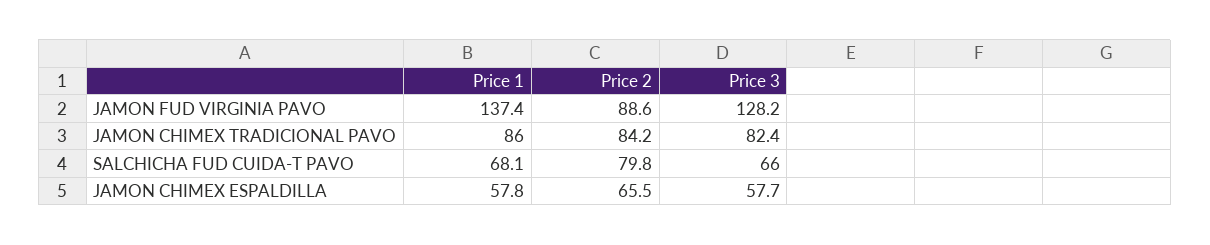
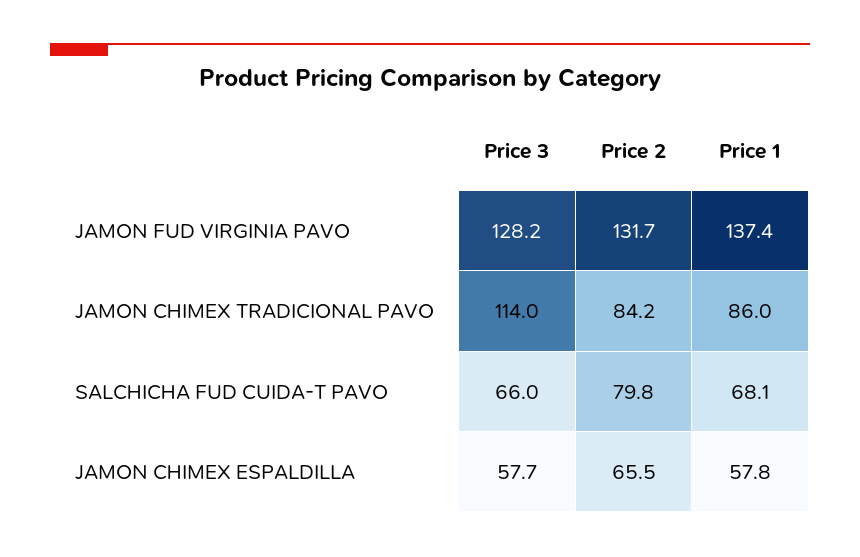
  {
    "Price 1": {
      "JAMON FUD VIRGINIA PAVO": 137.4,
      "JAMON CHIMEX TRADICIONAL PAVO": 86,
      "SALCHICHA FUD CUIDA-T PAVO": 68.1,
      "JAMON CHIMEX ESPALDILLA": 57.8
    },
    "Price 2": {
-     "JAMON FUD VIRGINIA PAVO": 88.6,
+     "JAMON FUD VIRGINIA PAVO": 131.7,
      "JAMON CHIMEX TRADICIONAL PAVO": 84.2,
      "SALCHICHA FUD CUIDA-T PAVO": 79.8,
      "JAMON CHIMEX ESPALDILLA": 65.5
    },
    "Price 3": {
      "JAMON FUD VIRGINIA PAVO": 128.2,
-     "JAMON CHIMEX TRADICIONAL PAVO": 82.4,
+     "JAMON CHIMEX TRADICIONAL PAVO": 114,
      "SALCHICHA FUD CUIDA-T PAVO": 66,
      "JAMON CHIMEX ESPALDILLA": 57.7
    }
  }

